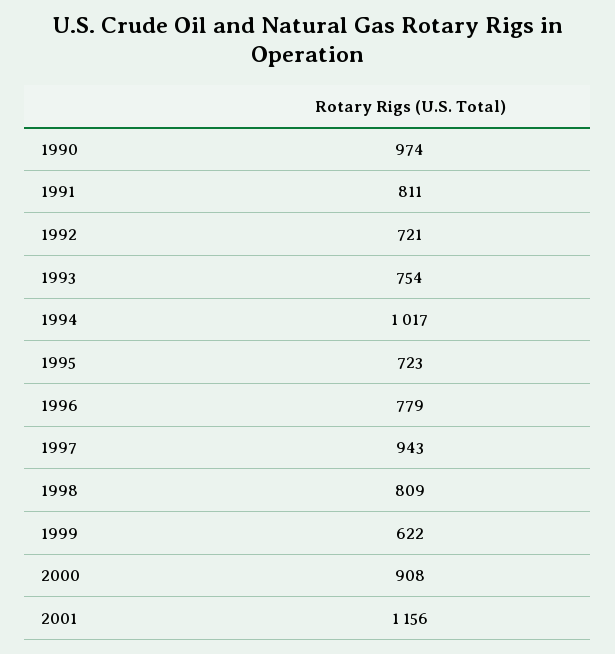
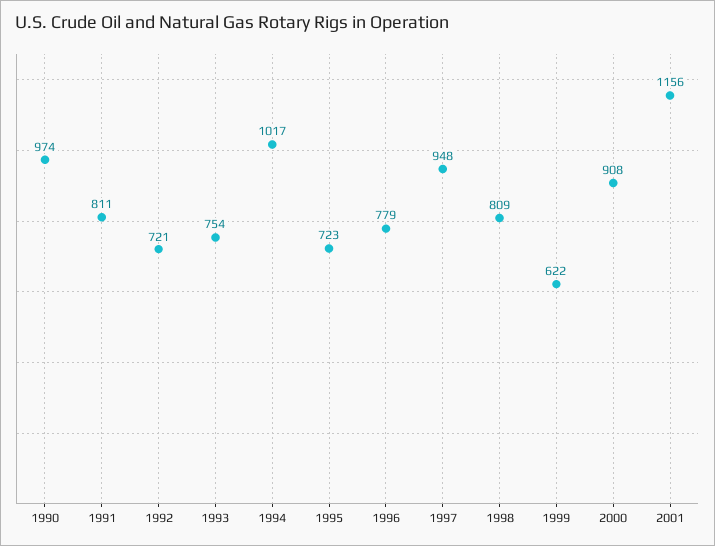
  {
    "1990": 974,
    "1991": 811,
    "1992": 721,
    "1993": 754,
    "1994": 1017,
    "1995": 723,
    "1996": 779,
-   "1997": 943,
+   "1997": 948,
    "1998": 809,
    "1999": 622,
    "2000": 908,
    "2001": 1156
  }

